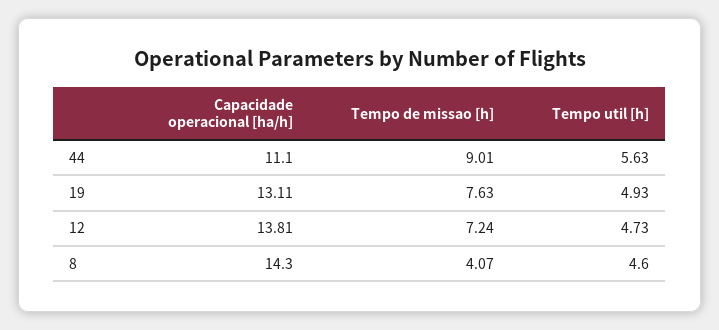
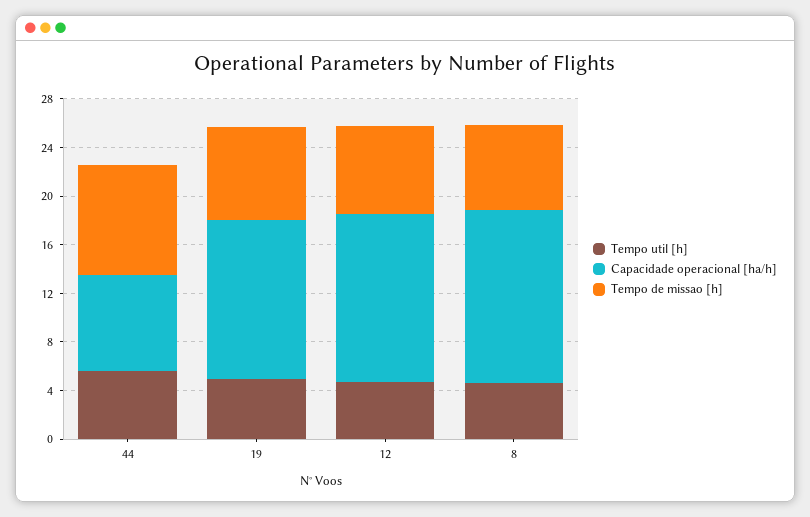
  {
    "Capacidade operacional [ha/h]": {
-     "44": 11.1,
+     "44": 8,
      "19": 13.11,
      "12": 13.81,
      "8": 14.3
    },
    "Tempo de missao [h]": {
      "44": 9.01,
      "19": 7.63,
      "12": 7.24,
-     "8": 4.07
+     "8": 7
    },
    "Tempo util [h]": {
      "44": 5.63,
      "19": 4.93,
      "12": 4.73,
      "8": 4.6
    }
  }

